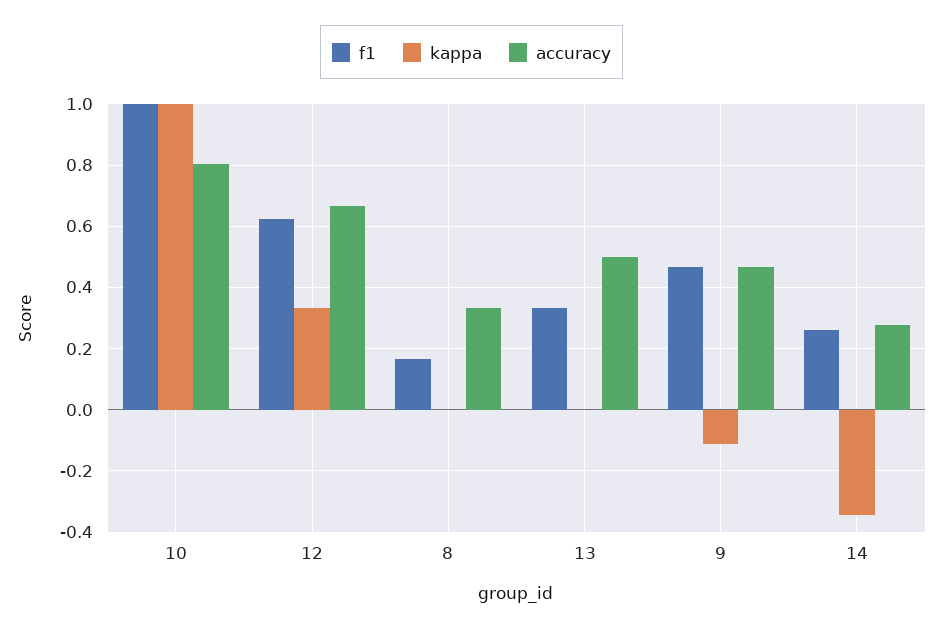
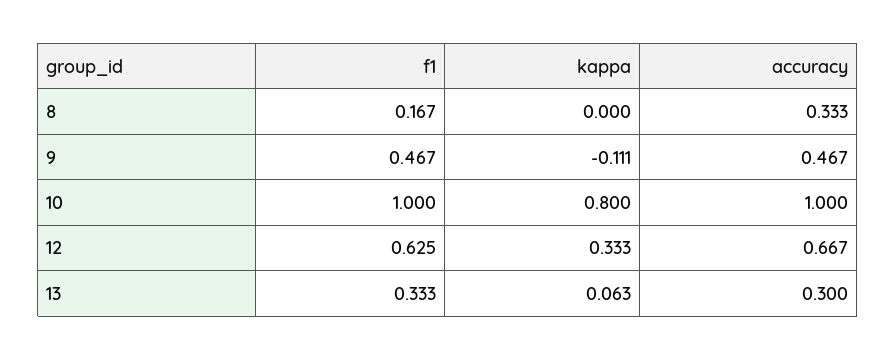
  {
    "f1": {
      "10": 1,
      "12": 0.625,
      "8": 0.167,
      "13": 0.333,
-     "9": 0.467,
+     "9": 0.467
-     "14": 0.26
    },
    "kappa": {
-     "10": 1,
+     "10": 0.8,
      "12": 0.333,
      "8": 0,
-     "13": 0,
+     "13": 0.063,
-     "9": -0.111,
+     "9": -0.111
-     "14": -0.34
    },
    "accuracy": {
-     "10": 0.8,
+     "10": 1,
      "12": 0.667,
      "8": 0.333,
-     "13": 0.5,
+     "13": 0.3,
-     "9": 0.467,
+     "9": 0.467
-     "14": 0.28
    }
  }

